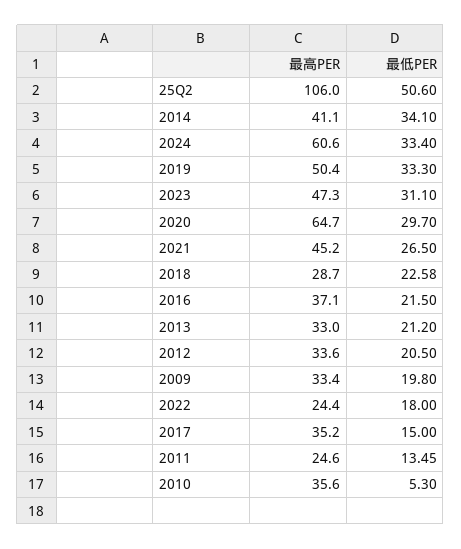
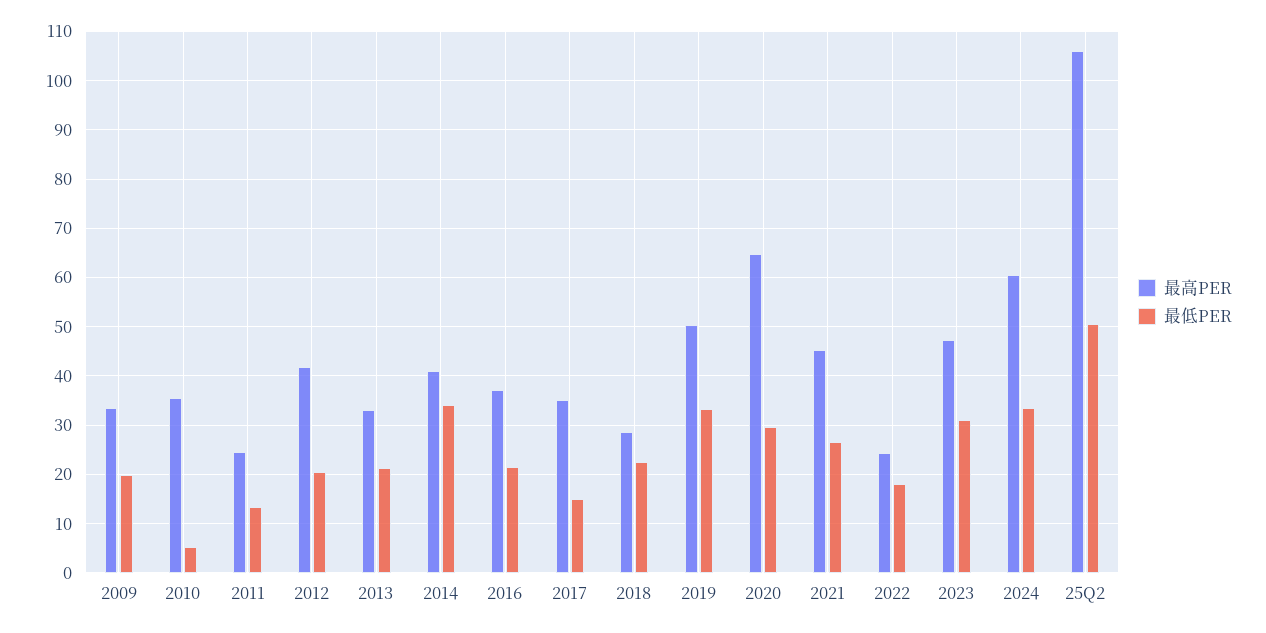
  {
    "最高PER": {
      "25Q2": 106,
      "2014": 41.1,
      "2024": 60.6,
      "2019": 50.4,
      "2023": 47.3,
      "2020": 64.7,
      "2021": 45.2,
      "2018": 28.7,
      "2016": 37.1,
      "2013": 33,
-     "2012": 33.6,
+     "2012": 42,
      "2009": 33.4,
      "2022": 24.4,
      "2017": 35.2,
      "2011": 24.6,
      "2010": 35.6
    },
    "最低PER": {
      "25Q2": 50.6,
      "2014": 34.1,
      "2024": 33.4,
      "2019": 33.3,
      "2023": 31.1,
      "2020": 29.7,
      "2021": 26.5,
      "2018": 22.58,
      "2016": 21.5,
      "2013": 21.2,
      "2012": 20.5,
      "2009": 19.8,
      "2022": 18,
      "2017": 15,
      "2011": 13.45,
      "2010": 5.3
    }
  }

